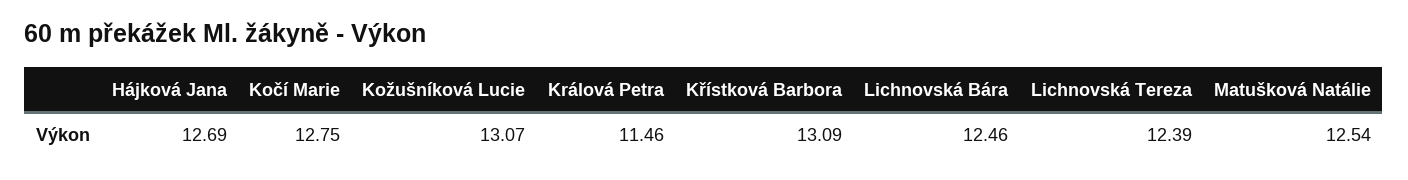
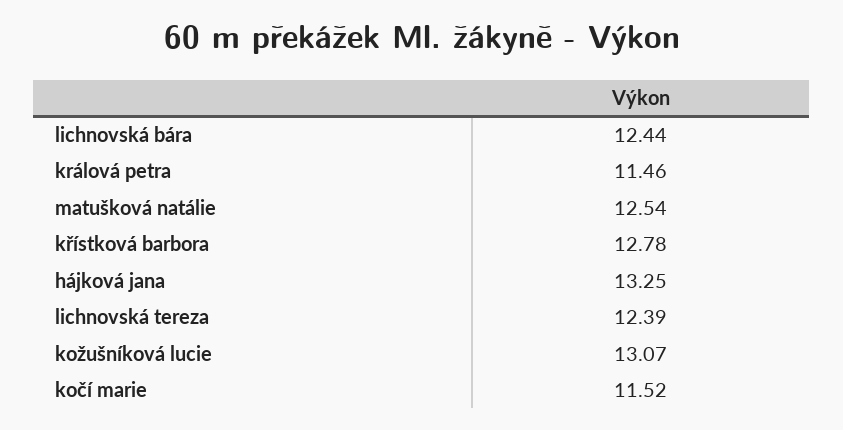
  {
-   "Hájková Jana": 12.69,
+   "Hájková Jana": 13.25,
-   "Kočí Marie": 12.75,
+   "Kočí Marie": 11.52,
    "Kožušníková Lucie": 13.07,
    "Králová Petra": 11.46,
-   "Křístková Barbora": 13.09,
+   "Křístková Barbora": 12.78,
-   "Lichnovská Bára": 12.46,
+   "Lichnovská Bára": 12.44,
    "Lichnovská Tereza": 12.39,
    "Matušková Natálie": 12.54
  }

